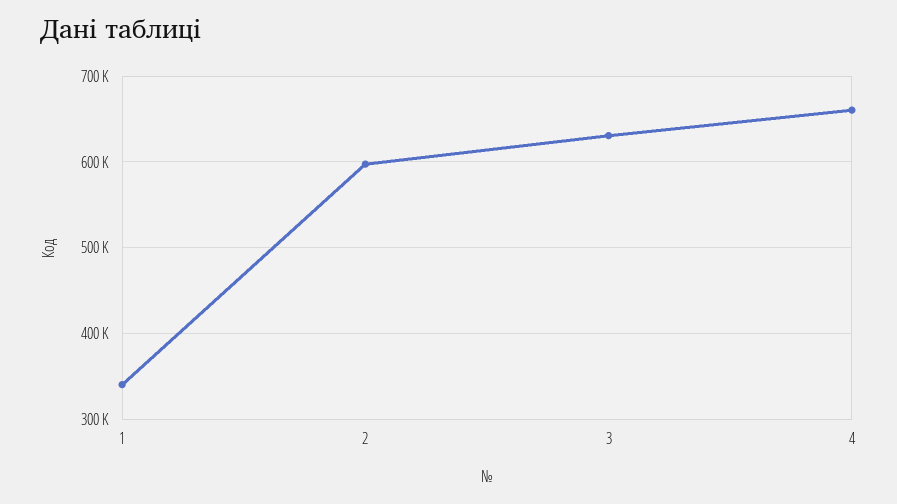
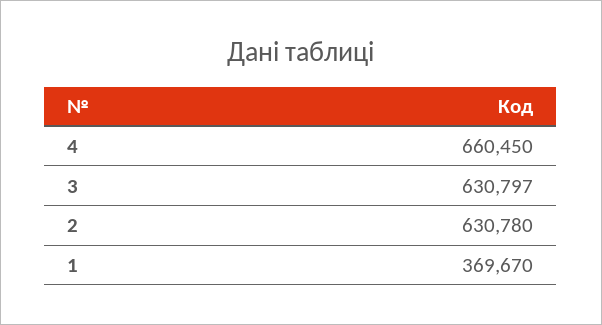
  {
-   "1": 340000,
+   "1": 369670,
-   "2": 600000,
+   "2": 630780,
    "3": 630797,
    "4": 660450
  }

